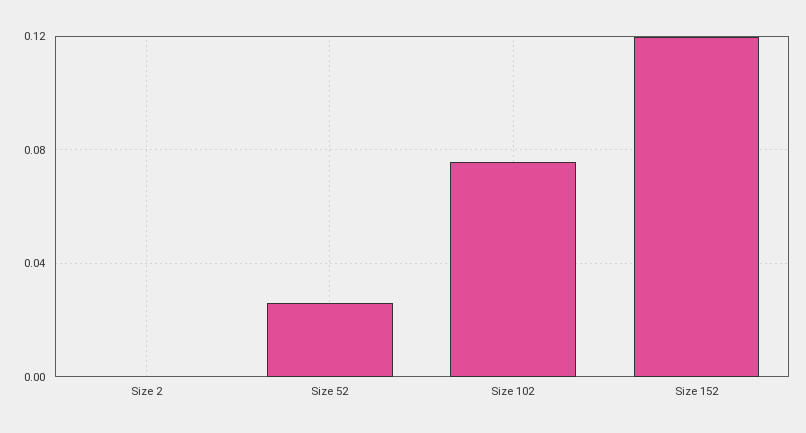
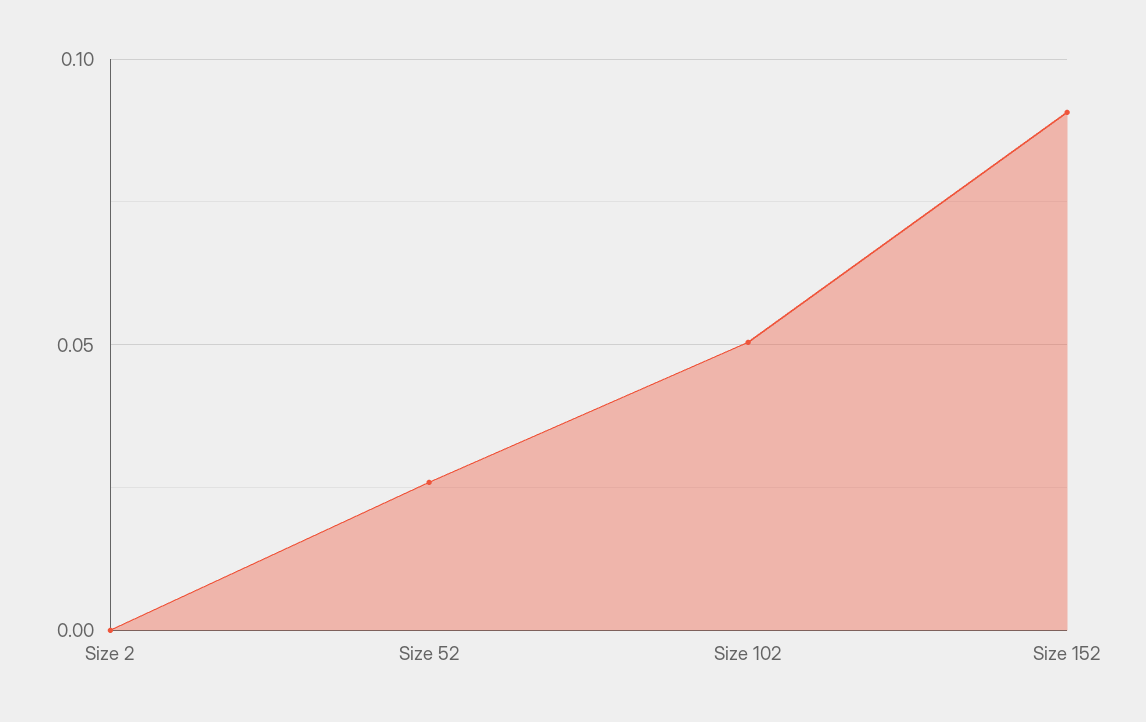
  {
    "Size 2": 0,
    "Size 52": 0.025,
-   "Size 102": 0.075,
+   "Size 102": 0.05,
-   "Size 152": 0.12
+   "Size 152": 0.09
  }

